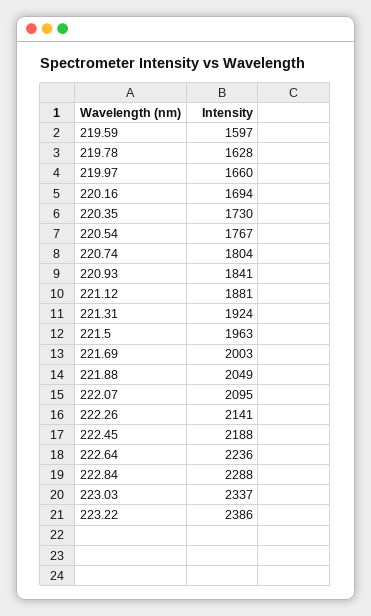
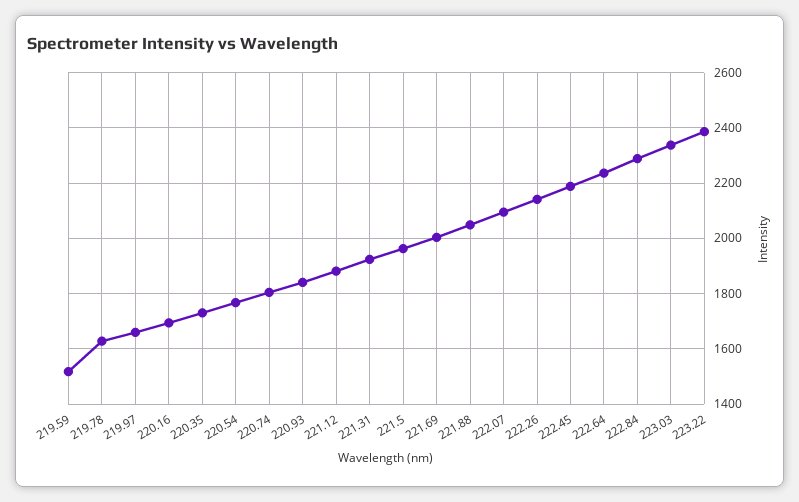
  {
-   "219.59": 1597,
+   "219.59": 1525,
    "219.78": 1628,
    "219.97": 1660,
    "220.16": 1694,
    "220.35": 1730,
    "220.54": 1767,
    "220.74": 1804,
    "220.93": 1841,
    "221.12": 1881,
    "221.31": 1924,
    "221.5": 1963,
    "221.69": 2003,
    "221.88": 2049,
    "222.07": 2095,
    "222.26": 2141,
    "222.45": 2188,
    "222.64": 2236,
    "222.84": 2288,
    "223.03": 2337,
    "223.22": 2386
  }

